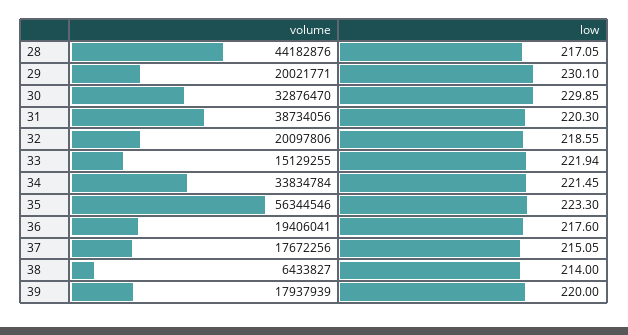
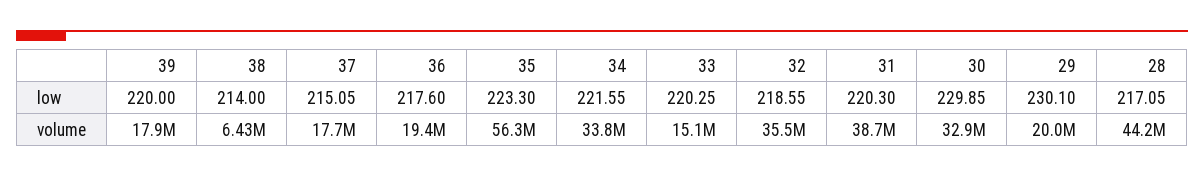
  {
    "volume": {
      "28": 44182876,
      "29": 20021771,
      "30": 32876470,
      "31": 38734056,
-     "32": 20097806,
+     "32": 35500000,
      "33": 15129255,
      "34": 33834784,
      "35": 56344546,
      "36": 19406041,
      "37": 17672256,
      "38": 6433827,
      "39": 17937939
    },
    "low": {
      "28": 217.05,
      "29": 230.1,
      "30": 229.85,
      "31": 220.3,
      "32": 218.55,
-     "33": 221.94,
+     "33": 220.25,
-     "34": 221.45,
+     "34": 221.55,
      "35": 223.3,
      "36": 217.6,
      "37": 215.05,
      "38": 214,
      "39": 220
    }
  }

